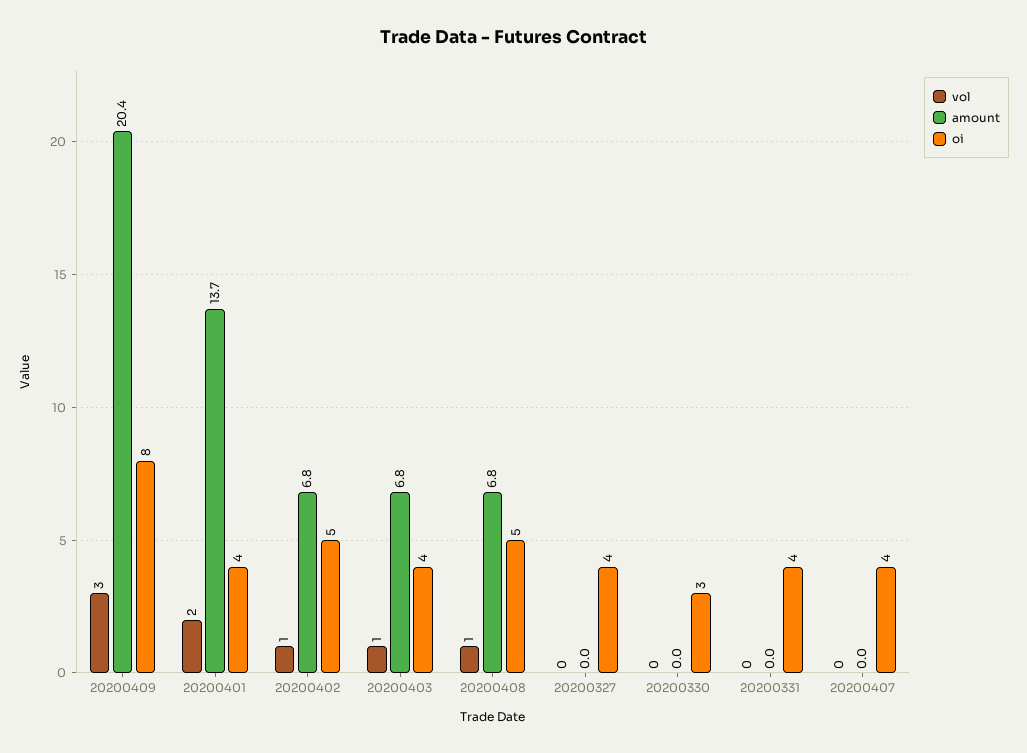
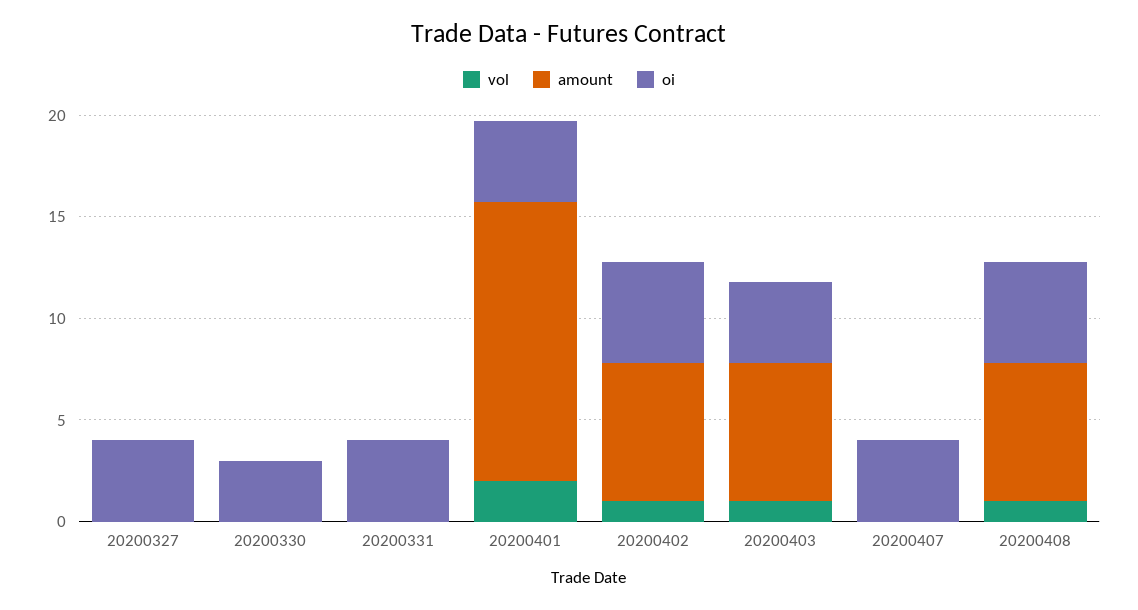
  {
    "vol": {
-     "20200409": 3,
      "20200401": 2,
      "20200402": 1,
      "20200403": 1,
      "20200408": 1,
      "20200327": 0,
      "20200330": 0,
      "20200331": 0,
      "20200407": 0
    },
    "amount": {
-     "20200409": 20.4,
      "20200401": 13.7,
      "20200402": 6.8,
      "20200403": 6.8,
      "20200408": 6.8,
      "20200327": 0,
      "20200330": 0,
      "20200331": 0,
      "20200407": 0
    },
    "oi": {
-     "20200409": 8,
      "20200401": 4,
      "20200402": 5,
      "20200403": 4,
      "20200408": 5,
      "20200327": 4,
      "20200330": 3,
      "20200331": 4,
      "20200407": 4
    }
  }

